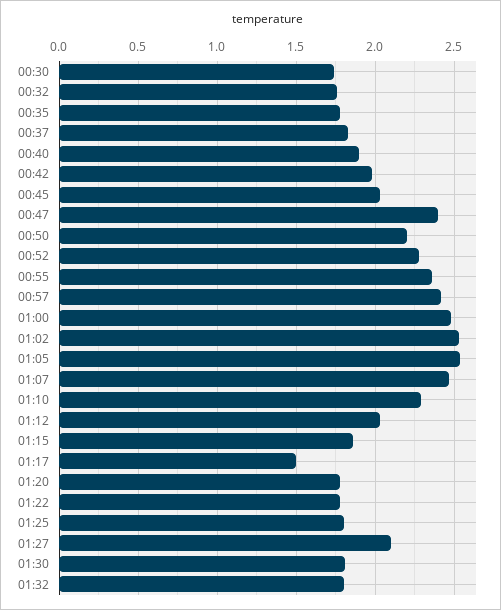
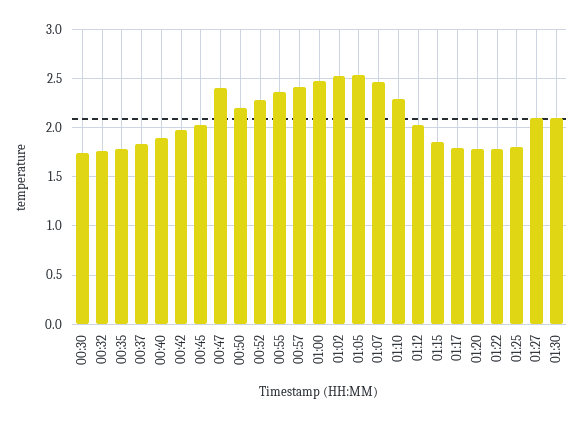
  {
    "00:30": 1.75,
    "00:32": 1.75,
    "00:35": 1.8,
    "00:37": 1.85,
    "00:40": 1.9,
    "00:42": 2,
    "00:45": 2.05,
    "00:47": 2.4,
    "00:50": 2.2,
    "00:52": 2.3,
    "00:55": 2.35,
    "00:57": 2.4,
    "01:00": 2.5,
    "01:02": 2.55,
    "01:05": 2.55,
    "01:07": 2.45,
    "01:10": 2.3,
    "01:12": 2.05,
    "01:15": 1.85,
-   "01:17": 1.5,
+   "01:17": 1.8,
    "01:20": 1.8,
    "01:22": 1.8,
    "01:25": 1.8,
    "01:27": 2.1,
-   "01:30": 1.8,
+   "01:30": 2.1
-   "01:32": 1.8
  }

